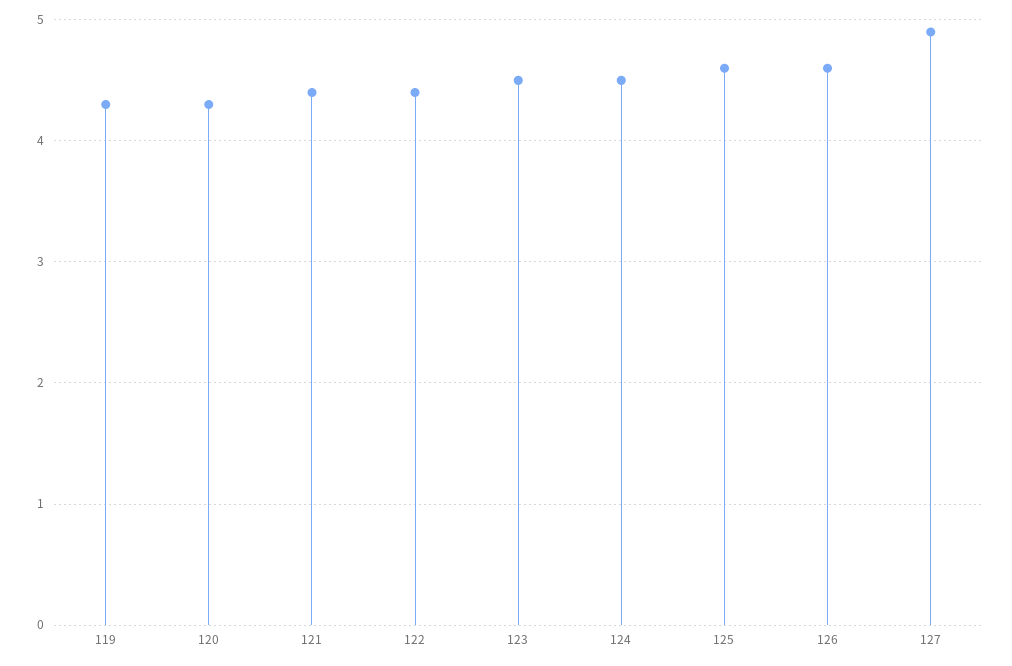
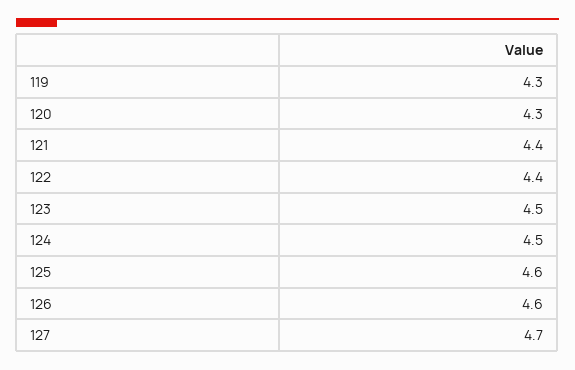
  {
    "119": 4.3,
    "120": 4.3,
    "121": 4.4,
    "122": 4.4,
    "123": 4.5,
    "124": 4.5,
    "125": 4.6,
    "126": 4.6,
-   "127": 4.9
+   "127": 4.7
  }

